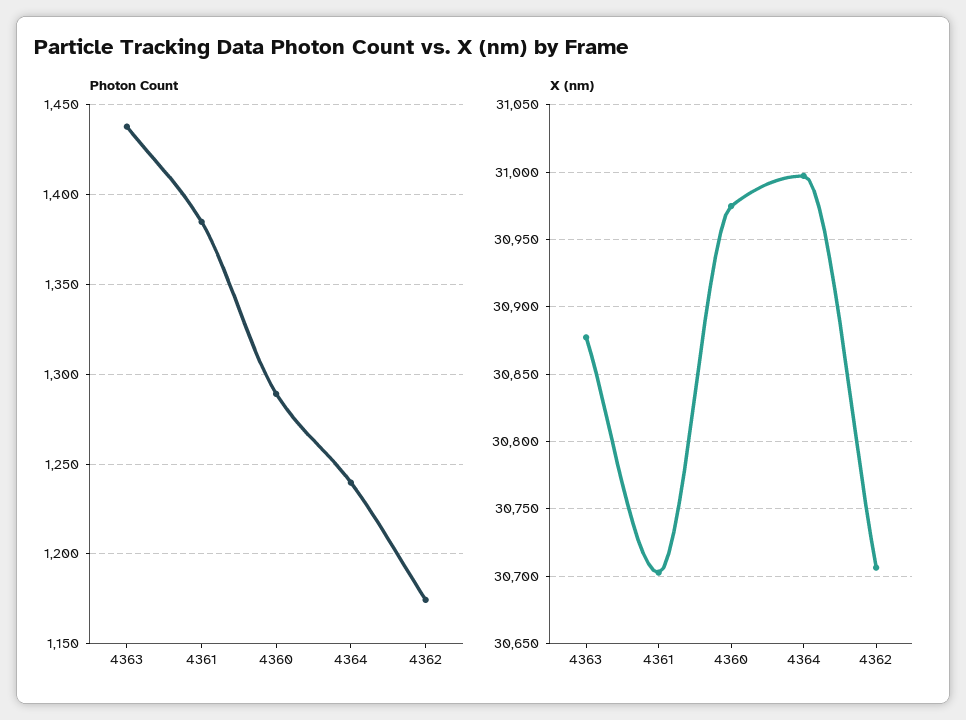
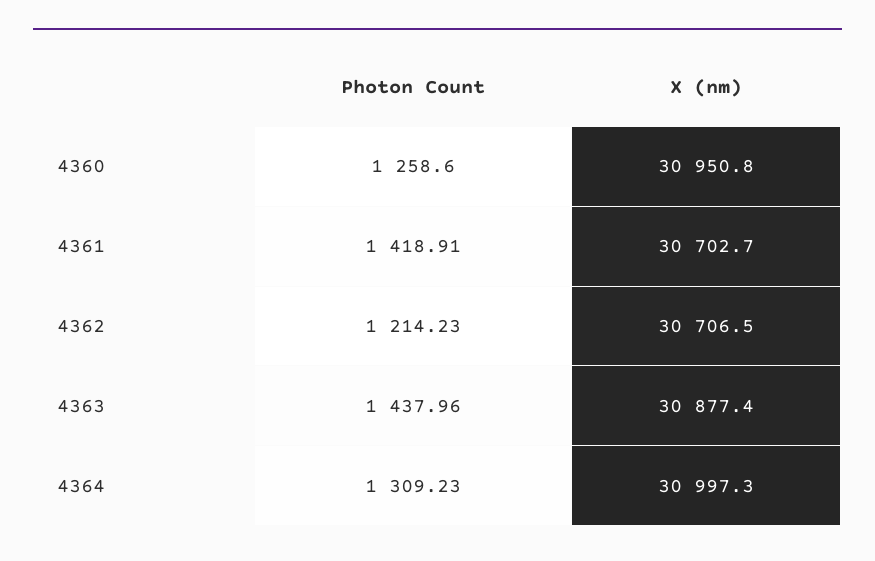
  {
    "Photon Count": {
      "4363": 1437.96,
-     "4361": 1385,
+     "4361": 1418.91,
-     "4360": 1290,
+     "4360": 1258.6,
-     "4364": 1240,
+     "4364": 1309.23,
-     "4362": 1175
+     "4362": 1214.23
    },
    "X (nm)": {
      "4363": 30877.4,
      "4361": 30702.7,
-     "4360": 30975,
+     "4360": 30950.8,
      "4364": 30997.3,
      "4362": 30706.5
    }
  }

